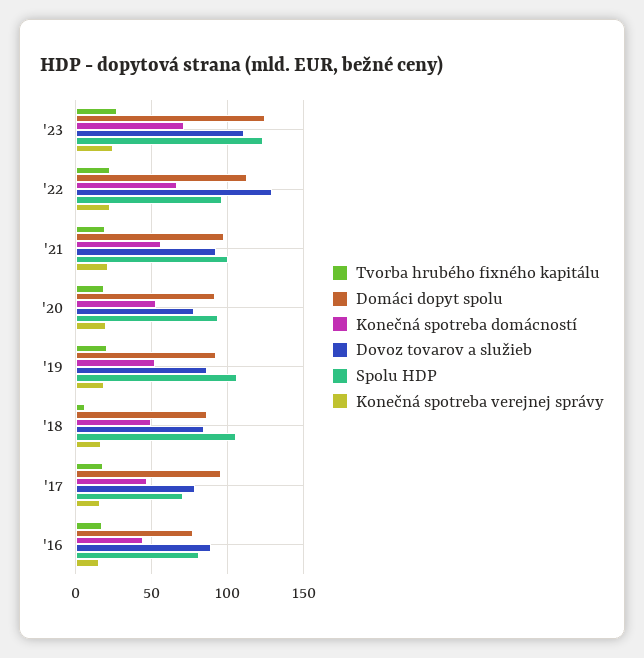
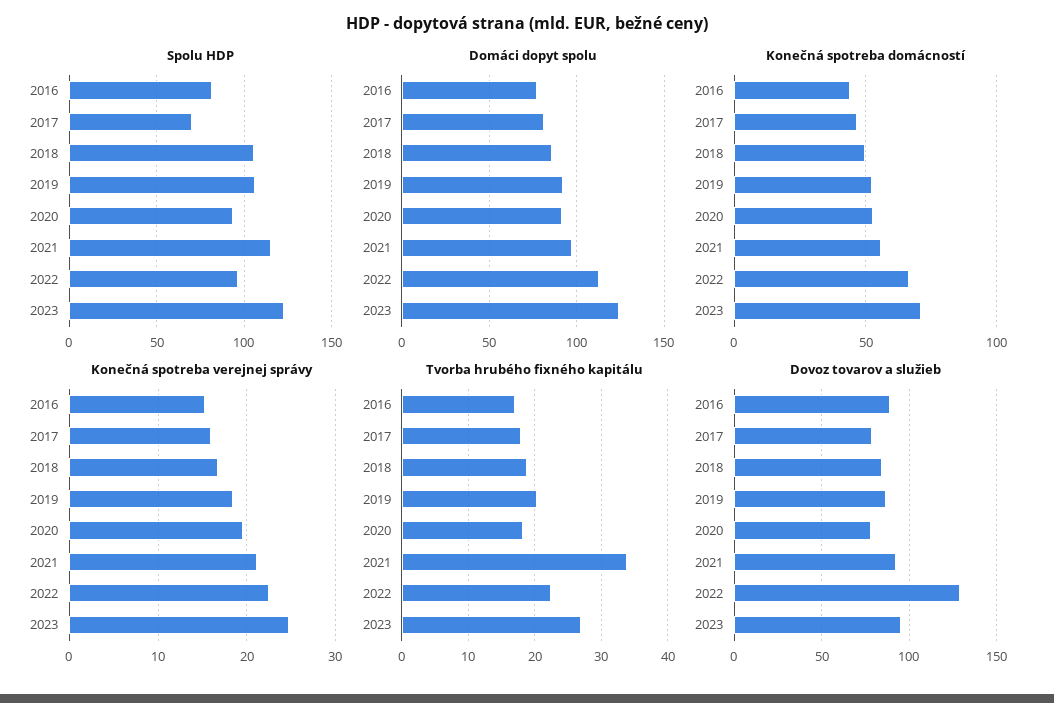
  {
    "Tvorba hrubého fixného kapitálu": {
      "'23": 27,
      "'22": 22,
-     "'21": 20,
+     "'21": 34,
      "'20": 18,
      "'19": 20,
-     "'18": 5,
+     "'18": 19,
      "'17": 18,
      "'16": 17
    },
    "Domáci dopyt spolu": {
      "'23": 125,
      "'22": 115,
      "'21": 95,
      "'20": 90,
      "'19": 90,
      "'18": 85,
-     "'17": 95,
+     "'17": 80,
      "'16": 75
    },
    "Konečná spotreba domácností": {
      "'23": 70,
      "'22": 65,
      "'21": 55,
      "'20": 55,
      "'19": 50,
      "'18": 50,
      "'17": 45,
      "'16": 45
    },
    "Dovoz tovarov a služieb": {
-     "'23": 110,
+     "'23": 95,
      "'22": 130,
      "'21": 90,
      "'20": 80,
      "'19": 85,
      "'18": 85,
      "'17": 80,
      "'16": 90
    },
    "Spolu HDP": {
      "'23": 125,
      "'22": 95,
-     "'21": 100,
+     "'21": 115,
      "'20": 95,
      "'19": 105,
      "'18": 105,
      "'17": 70,
      "'16": 80
    },
    "Konečná spotreba verejnej správy": {
      "'23": 25,
      "'22": 23,
      "'21": 21,
      "'20": 20,
      "'19": 18,
      "'18": 17,
      "'17": 16,
      "'16": 15
    }
  }

